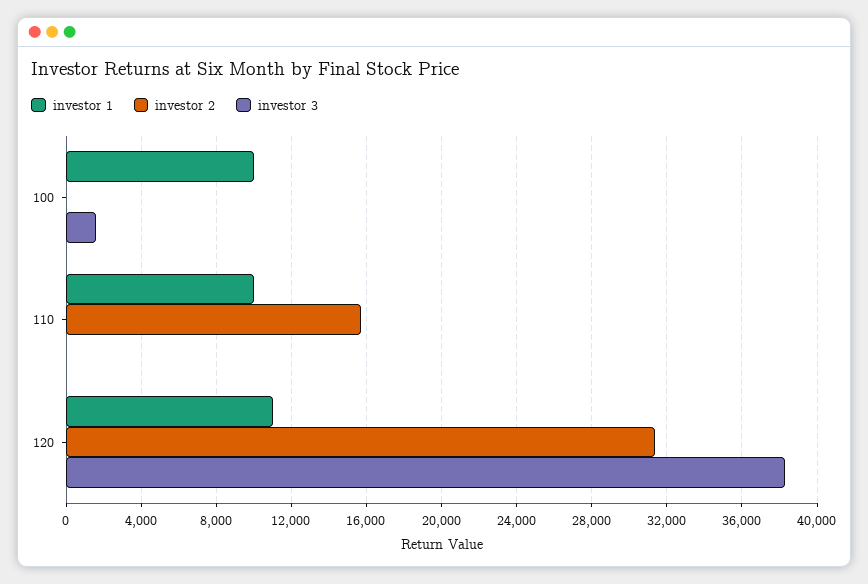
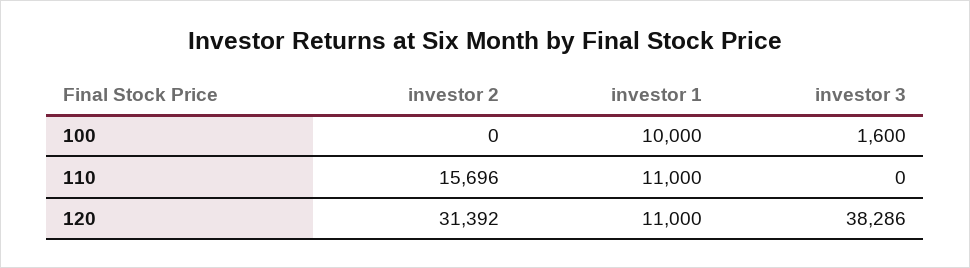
  {
    "investor 1": {
      "100": 10000,
-     "110": 10000,
+     "110": 11000,
      "120": 11000
    },
    "investor 2": {
      "100": 0,
      "110": 15696,
      "120": 31392
    },
    "investor 3": {
      "100": 1600,
      "110": 0,
      "120": 38286
    }
  }

